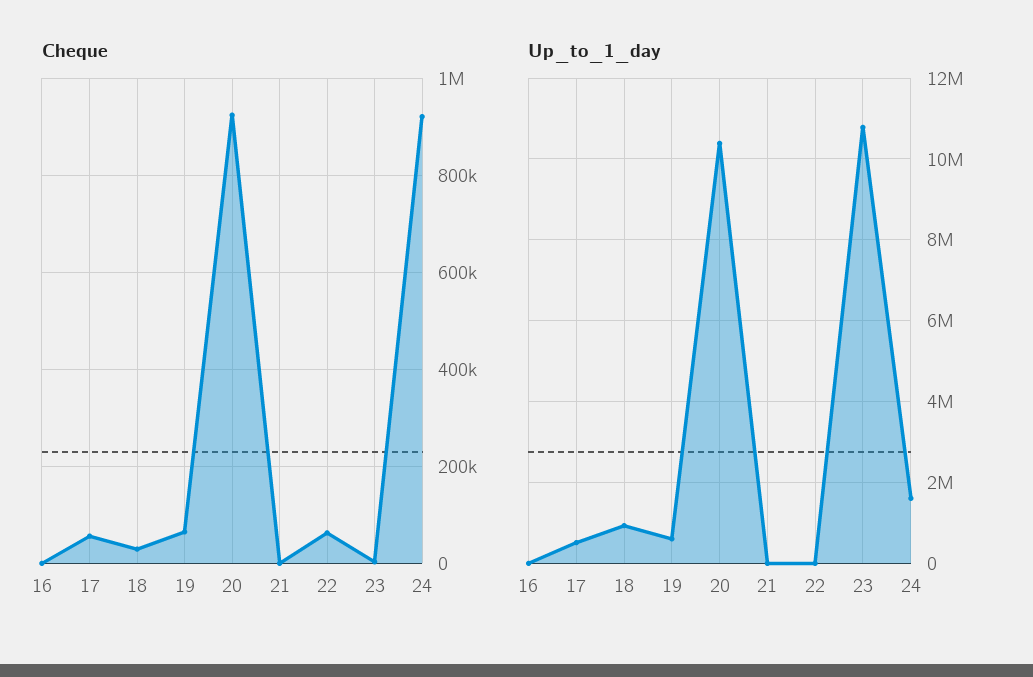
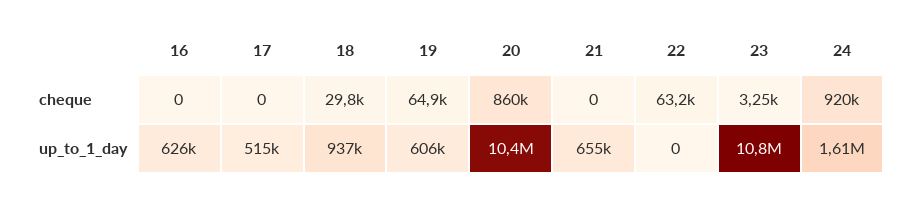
  {
    "Cheque": {
      "16": 0,
-     "17": 60000,
+     "17": 0,
      "18": 29800,
      "19": 64900,
-     "20": 920000,
+     "20": 860000,
      "21": 0,
      "22": 63200,
      "23": 3250,
      "24": 920000
    },
    "Up_to_1_day": {
-     "16": 0,
+     "16": 626000,
      "17": 515000,
      "18": 937000,
      "19": 606000,
      "20": 10400000,
-     "21": 0,
+     "21": 655000,
      "22": 0,
      "23": 10800000,
      "24": 1610000
    }
  }

